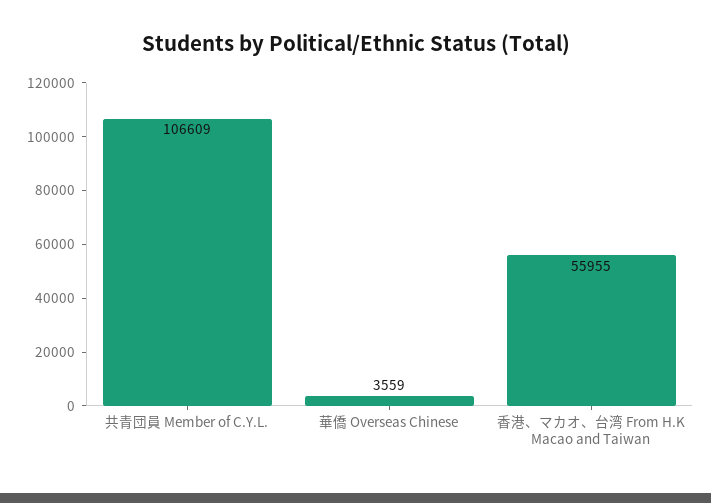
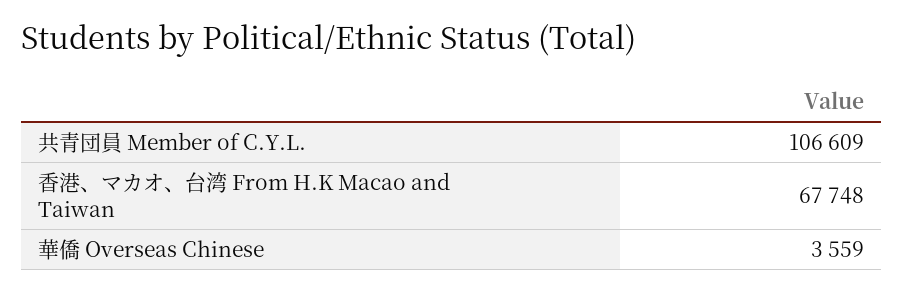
  {
    "共青団員 Member of C.Y.L.": 106609,
    "華僑 Overseas Chinese": 3559,
-   "香港、マカオ、台湾 From H.K Macao and Taiwan": 55955
+   "香港、マカオ、台湾 From H.K Macao and Taiwan": 67748
  }

